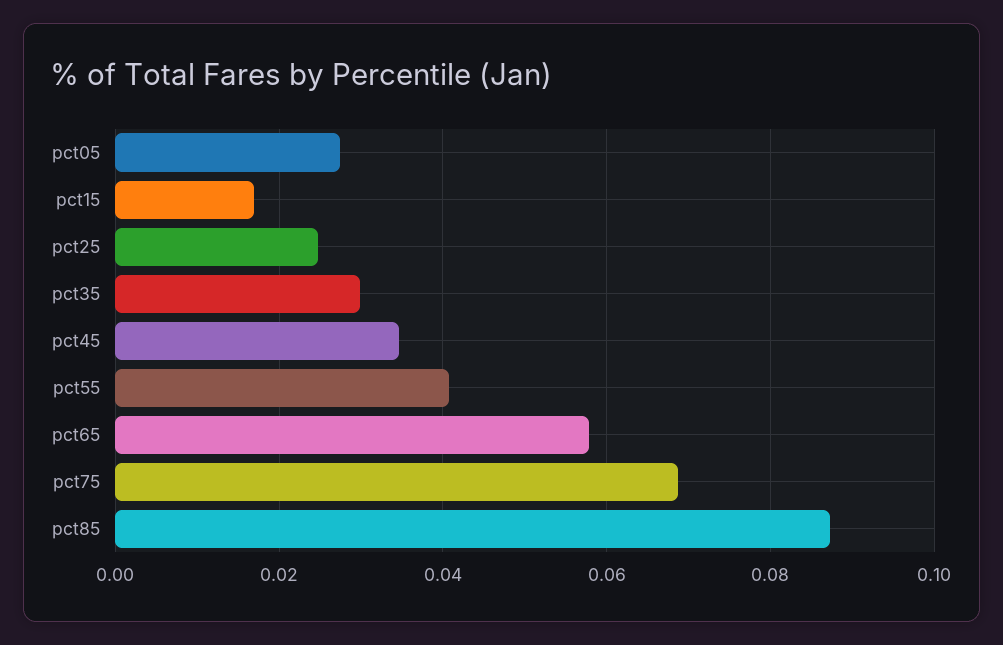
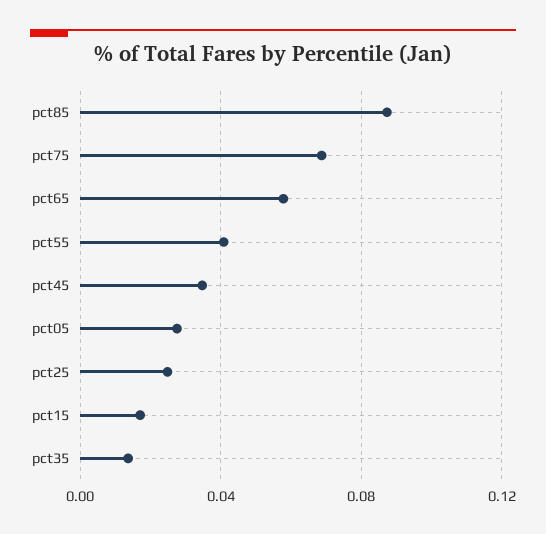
  {
    "pct05": 0.028,
    "pct15": 0.018,
    "pct25": 0.024,
-   "pct35": 0.03,
+   "pct35": 0.015,
    "pct45": 0.034,
    "pct55": 0.04,
    "pct65": 0.058,
    "pct75": 0.068,
    "pct85": 0.088
  }

